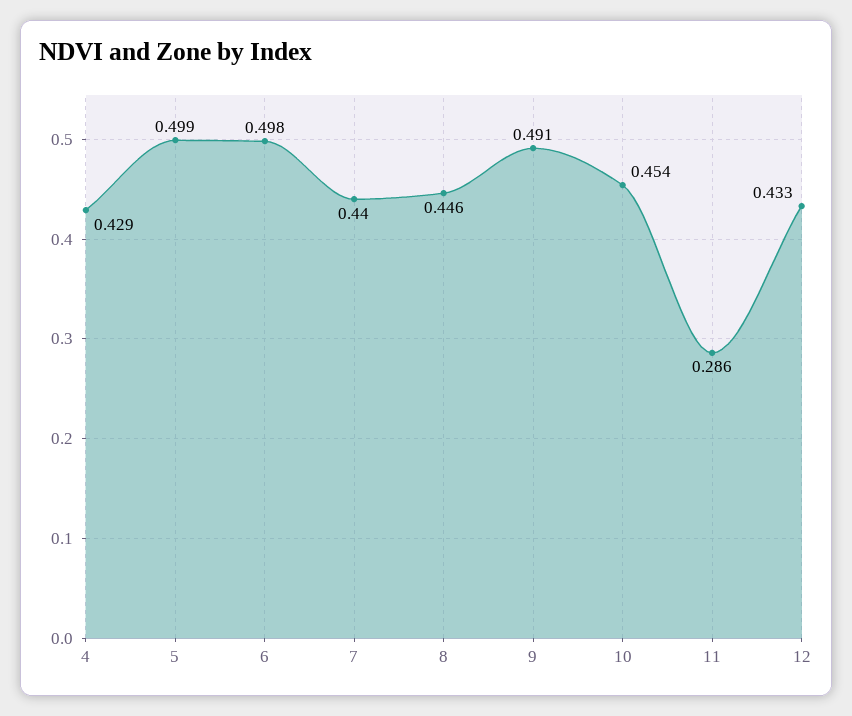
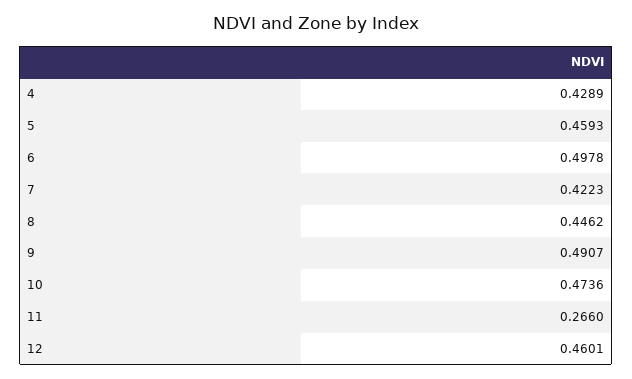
  {
    "4": 0.4289,
-   "5": 0.499,
+   "5": 0.4593,
    "6": 0.4978,
-   "7": 0.44,
+   "7": 0.4223,
    "8": 0.4462,
    "9": 0.4907,
-   "10": 0.454,
+   "10": 0.4736,
-   "11": 0.286,
+   "11": 0.266,
-   "12": 0.433
+   "12": 0.4601
  }

